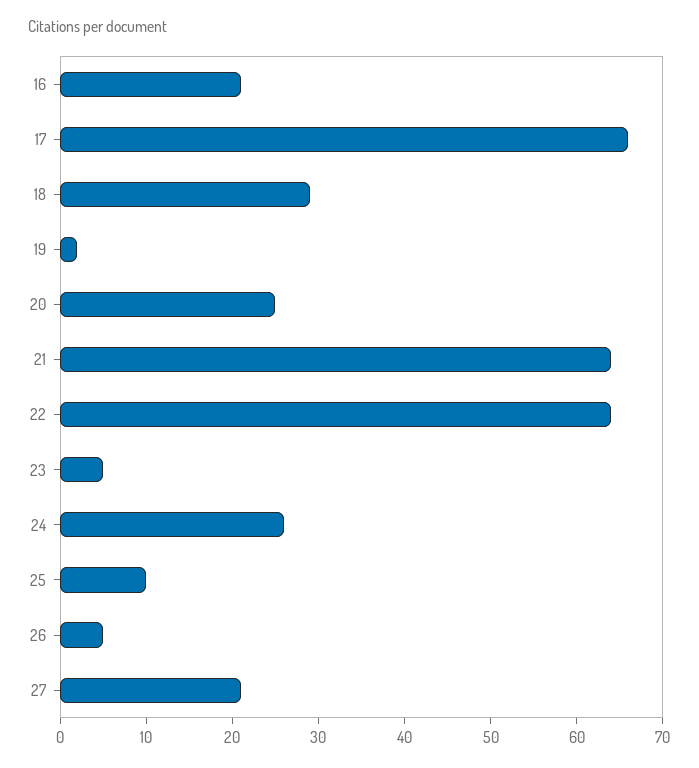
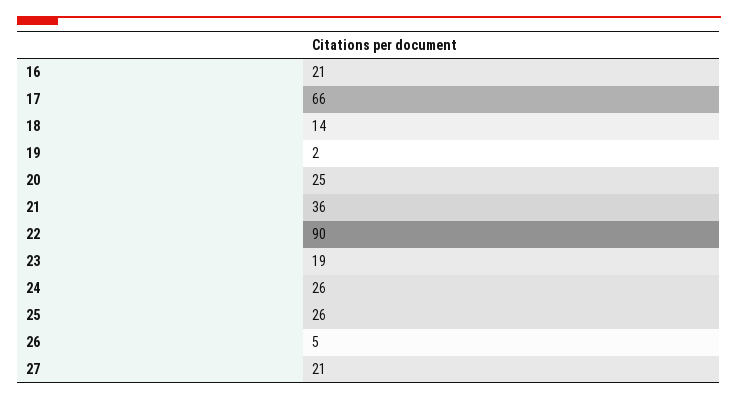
  {
    "16": 21,
    "17": 66,
-   "18": 29,
+   "18": 14,
    "19": 2,
    "20": 25,
-   "21": 64,
+   "21": 36,
-   "22": 64,
+   "22": 90,
-   "23": 5,
+   "23": 19,
    "24": 26,
-   "25": 10,
+   "25": 26,
    "26": 5,
    "27": 21
  }

